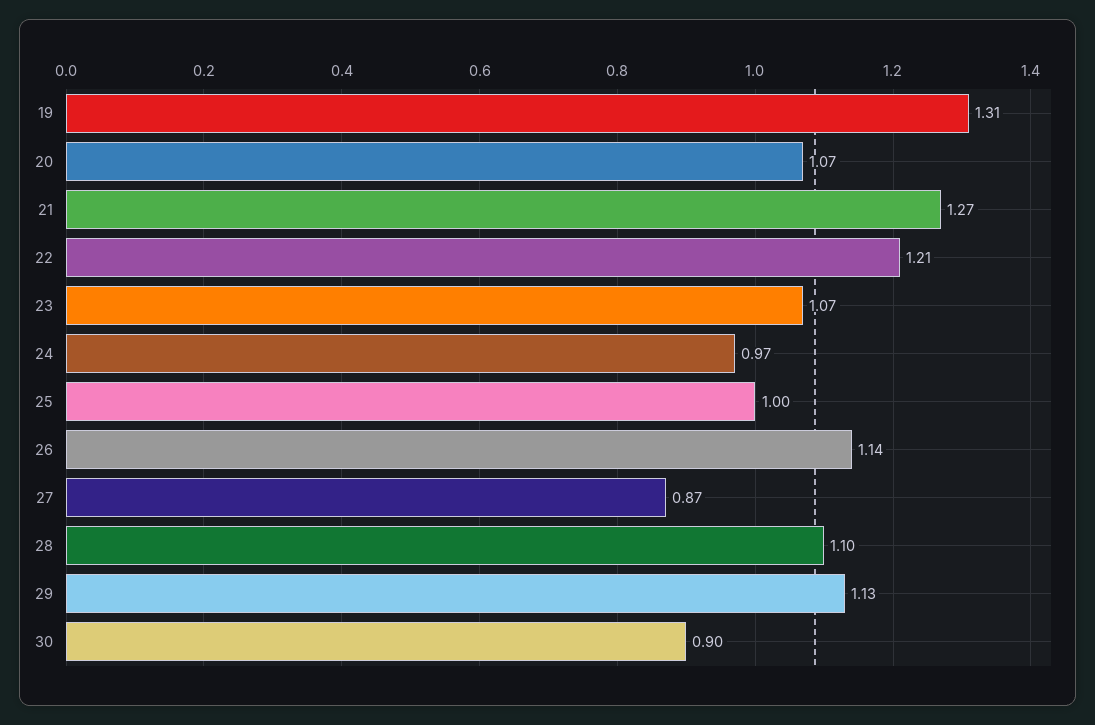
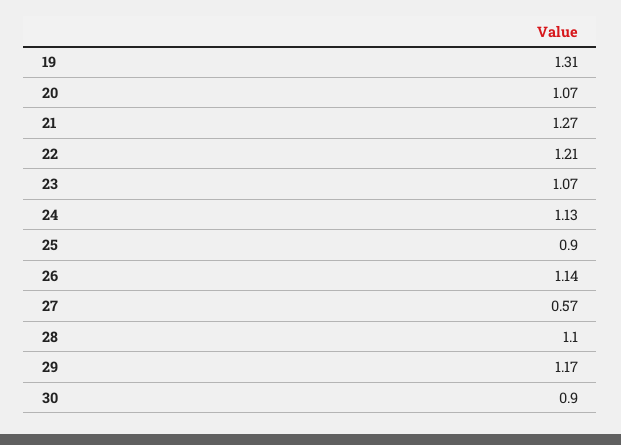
  {
    "19": 1.31,
    "20": 1.07,
    "21": 1.27,
    "22": 1.21,
    "23": 1.07,
-   "24": 0.97,
+   "24": 1.13,
-   "25": 1,
+   "25": 0.9,
    "26": 1.14,
-   "27": 0.87,
+   "27": 0.57,
    "28": 1.1,
-   "29": 1.13,
+   "29": 1.17,
    "30": 0.9
  }

